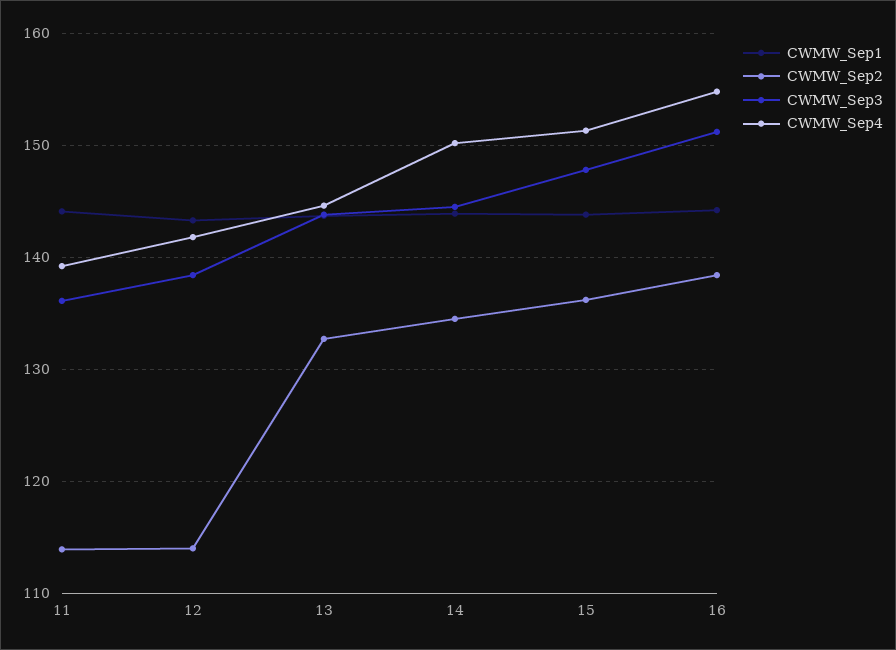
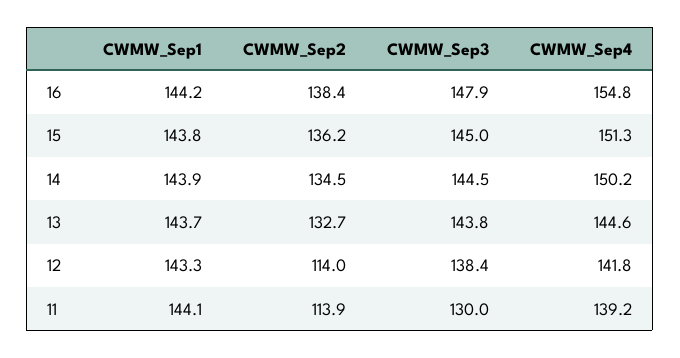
  {
    "CWMW_Sep1": {
      "11": 144.1,
      "12": 143.3,
      "13": 143.7,
      "14": 143.9,
      "15": 143.8,
      "16": 144.2
    },
    "CWMW_Sep2": {
      "11": 113.9,
      "12": 114,
      "13": 132.7,
      "14": 134.5,
      "15": 136.2,
      "16": 138.4
    },
    "CWMW_Sep3": {
-     "11": 136,
+     "11": 130,
      "12": 138.4,
      "13": 143.8,
      "14": 144.5,
-     "15": 148,
+     "15": 145,
-     "16": 151
+     "16": 147.9
    },
    "CWMW_Sep4": {
      "11": 139.2,
      "12": 141.8,
      "13": 144.6,
      "14": 150.2,
      "15": 151.3,
      "16": 154.8
    }
  }

